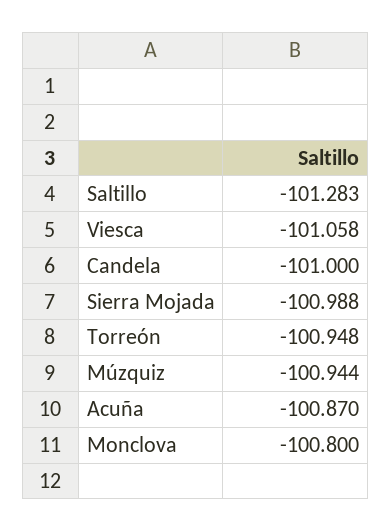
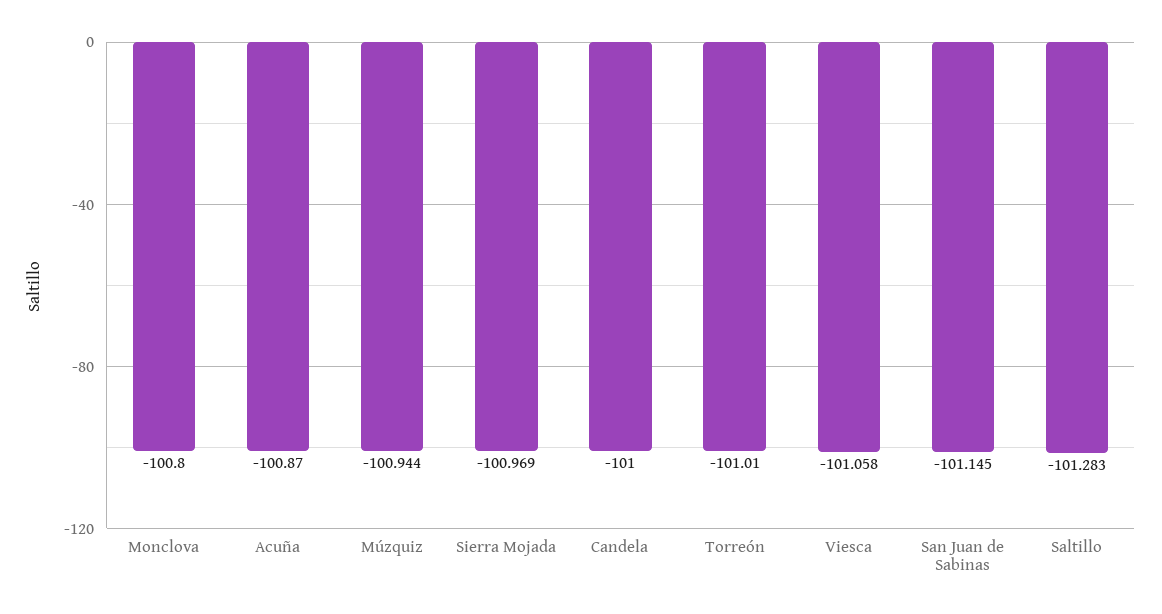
  {
    "Saltillo": -101.283,
    "Viesca": -101.058,
    "Candela": -101,
-   "Sierra Mojada": -100.988,
+   "Sierra Mojada": -100.969,
-   "Torreón": -100.948,
+   "Torreón": -101.01,
    "Múzquiz": -100.944,
    "Acuña": -100.87,
-   "Monclova": -100.8
+   "Monclova": -100.8,
+   "San Juan de Sabinas": -101.145
  }

